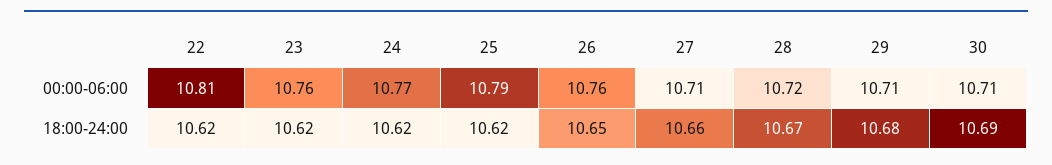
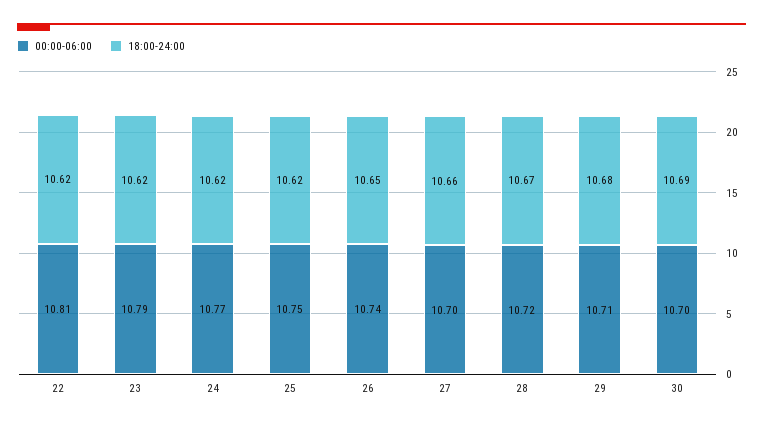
  {
    "00:00-06:00": {
      "22": 10.81,
-     "23": 10.76,
+     "23": 10.79,
      "24": 10.77,
-     "25": 10.79,
+     "25": 10.75,
-     "26": 10.76,
+     "26": 10.74,
-     "27": 10.71,
+     "27": 10.7,
      "28": 10.72,
      "29": 10.71,
-     "30": 10.71
+     "30": 10.7
    },
    "18:00-24:00": {
      "22": 10.62,
      "23": 10.62,
      "24": 10.62,
      "25": 10.62,
      "26": 10.65,
      "27": 10.66,
      "28": 10.67,
      "29": 10.68,
      "30": 10.69
    }
  }

